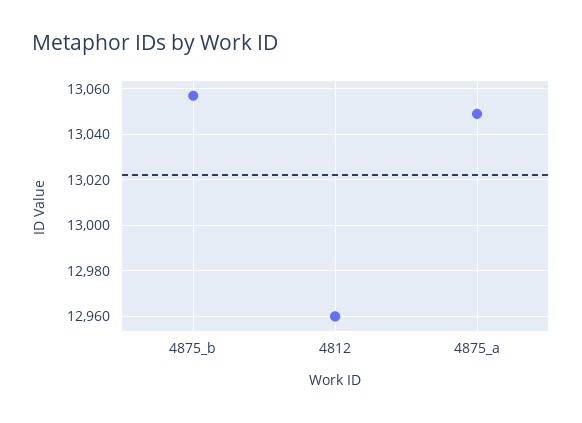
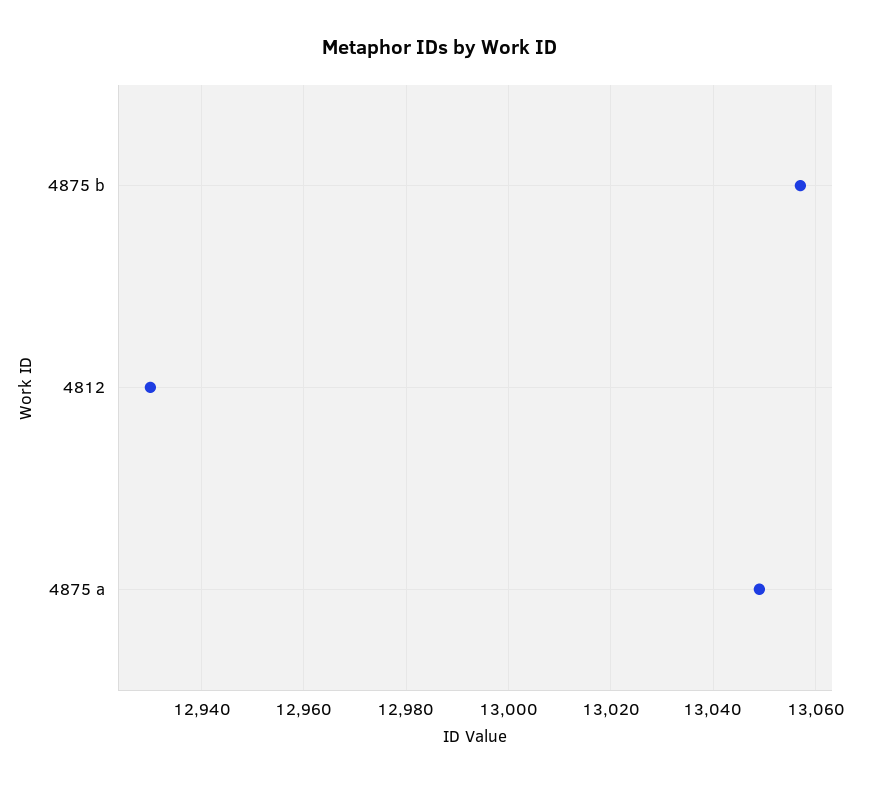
  {
    "4875_b": 13055,
-   "4812": 12960,
+   "4812": 12930,
    "4875_a": 13050
  }

